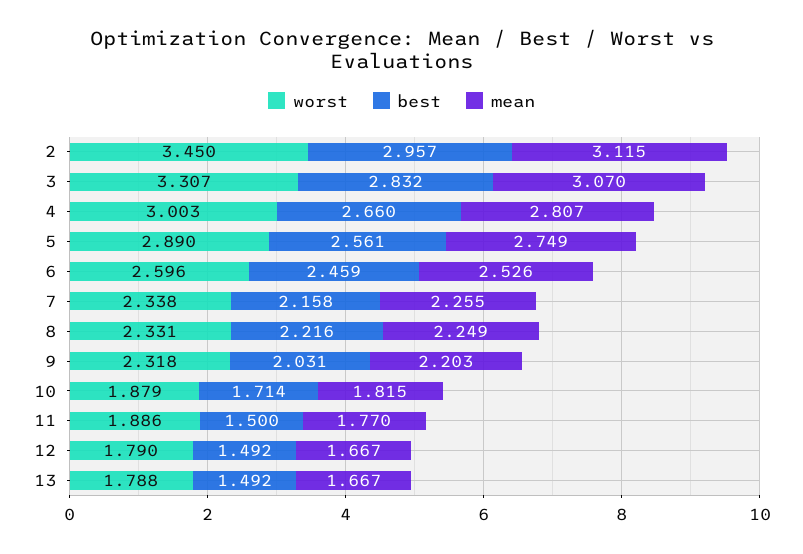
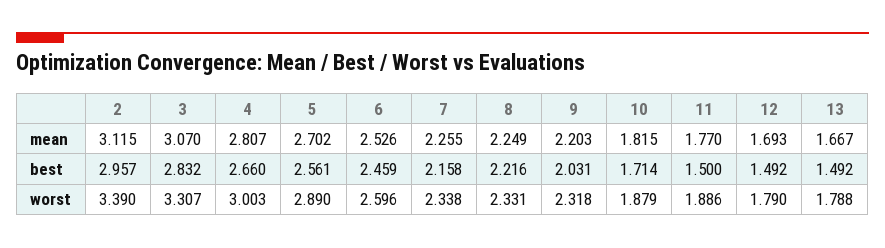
  {
    "worst": {
-     "2": 3.45,
+     "2": 3.39,
      "3": 3.307,
      "4": 3.003,
      "5": 2.89,
      "6": 2.596,
      "7": 2.338,
      "8": 2.331,
      "9": 2.318,
      "10": 1.879,
      "11": 1.886,
      "12": 1.79,
      "13": 1.788
    },
    "best": {
      "2": 2.957,
      "3": 2.832,
      "4": 2.66,
      "5": 2.561,
      "6": 2.459,
      "7": 2.158,
      "8": 2.216,
      "9": 2.031,
      "10": 1.714,
      "11": 1.5,
      "12": 1.492,
      "13": 1.492
    },
    "mean": {
      "2": 3.115,
      "3": 3.07,
      "4": 2.807,
-     "5": 2.749,
+     "5": 2.702,
      "6": 2.526,
      "7": 2.255,
      "8": 2.249,
      "9": 2.203,
      "10": 1.815,
      "11": 1.77,
-     "12": 1.667,
+     "12": 1.693,
      "13": 1.667
    }
  }

